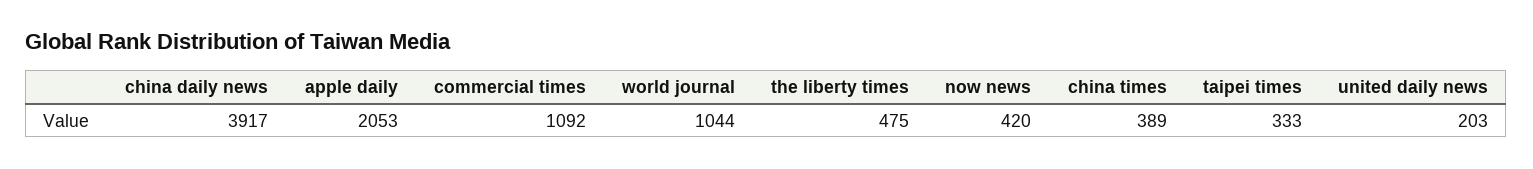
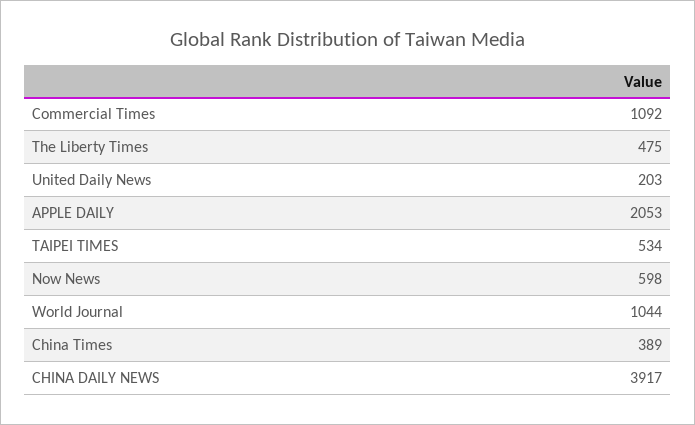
  {
    "china daily news": 3917,
    "apple daily": 2053,
    "commercial times": 1092,
    "world journal": 1044,
    "the liberty times": 475,
-   "now news": 420,
+   "now news": 598,
    "china times": 389,
-   "taipei times": 333,
+   "taipei times": 534,
    "united daily news": 203
  }

